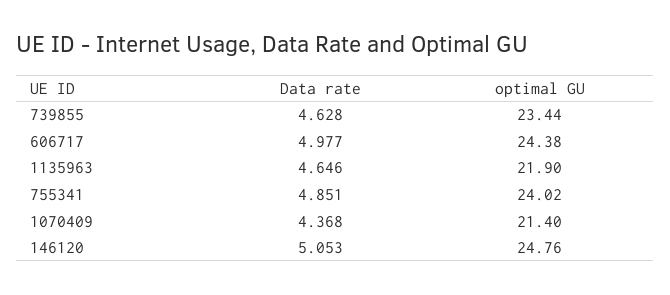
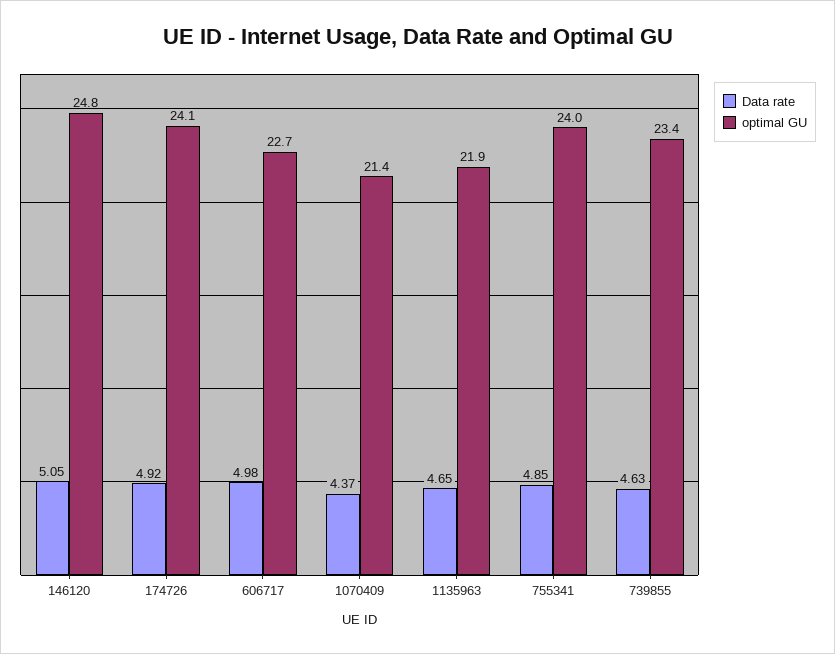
  {
    "Data rate": {
      "739855": 4.628,
      "606717": 4.977,
      "1135963": 4.646,
      "755341": 4.851,
      "1070409": 4.368,
-     "146120": 5.053
+     "146120": 5.053,
+     "174726": 4.92
    },
    "optimal GU": {
      "739855": 23.44,
-     "606717": 24.38,
+     "606717": 22.7,
      "1135963": 21.9,
      "755341": 24.02,
      "1070409": 21.4,
-     "146120": 24.76
+     "146120": 24.76,
+     "174726": 24.1
    }
  }

